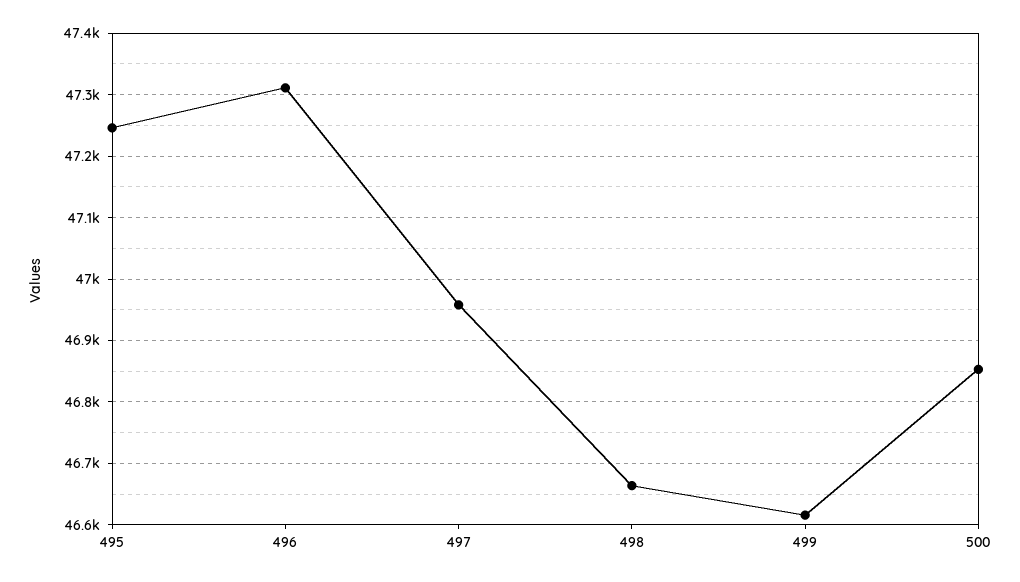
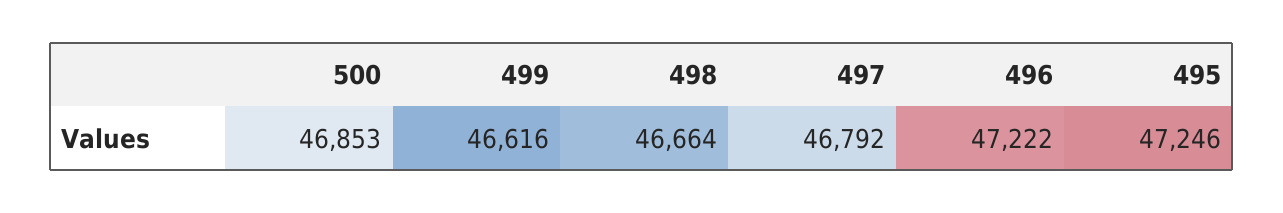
  {
    "495": 47246,
-   "496": 47310,
+   "496": 47222,
-   "497": 46960,
+   "497": 46792,
    "498": 46664,
    "499": 46616,
    "500": 46853
  }

